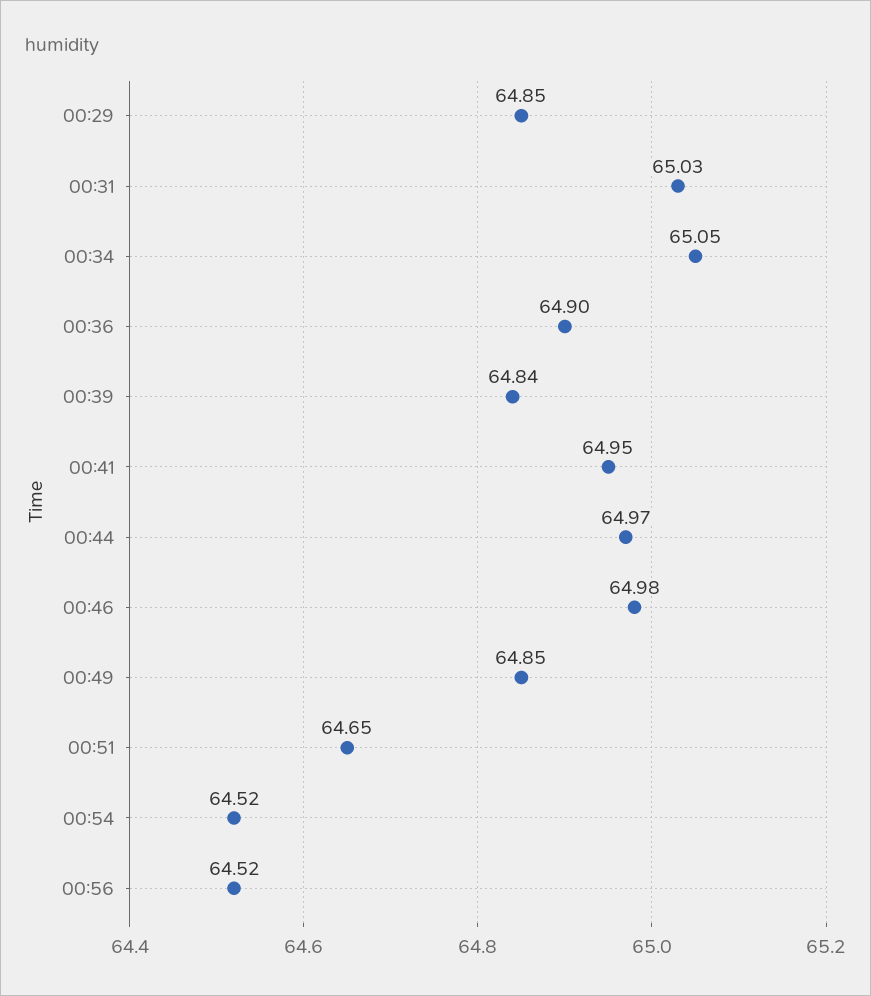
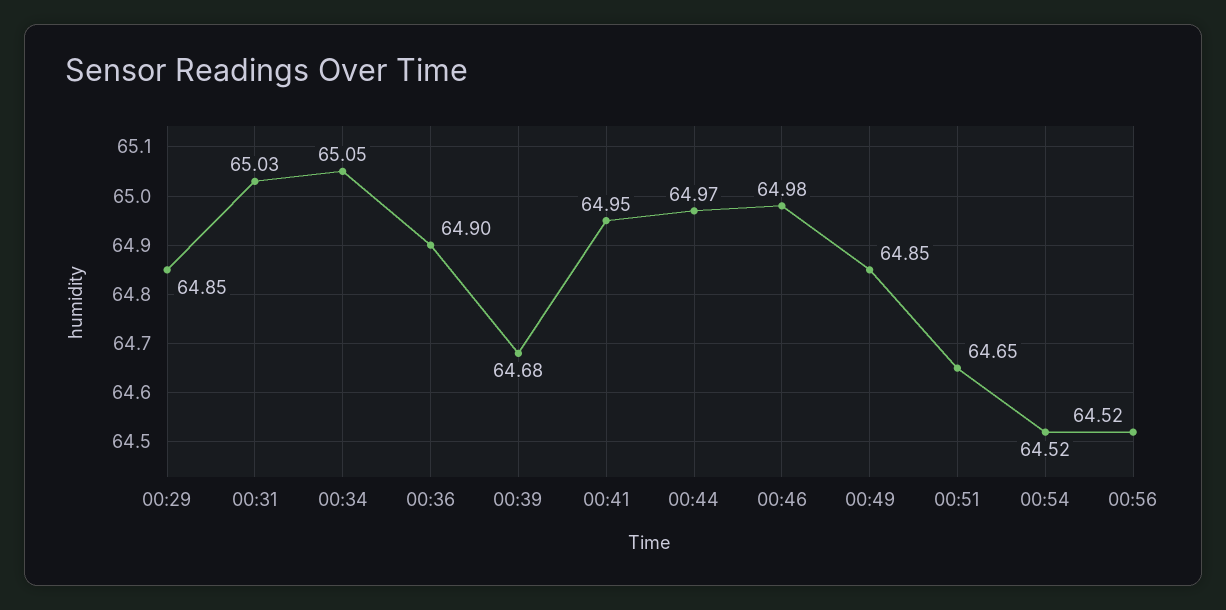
  {
    "00:29": 64.85,
    "00:31": 65.03,
    "00:34": 65.05,
    "00:36": 64.9,
-   "00:39": 64.84,
+   "00:39": 64.68,
    "00:41": 64.95,
    "00:44": 64.97,
    "00:46": 64.98,
    "00:49": 64.85,
    "00:51": 64.65,
    "00:54": 64.52,
    "00:56": 64.52
  }

